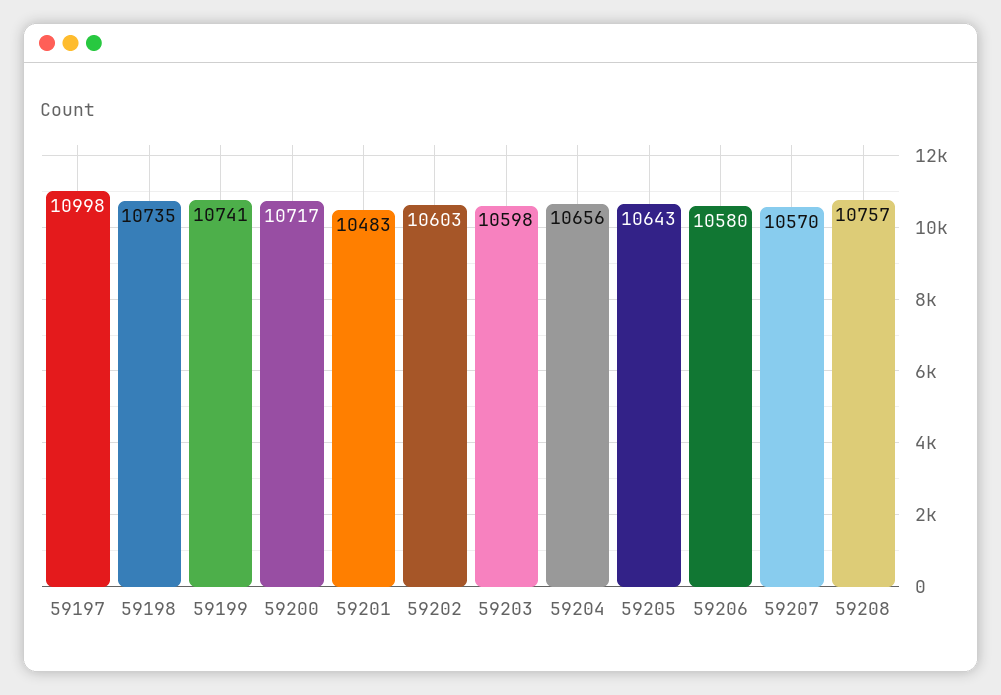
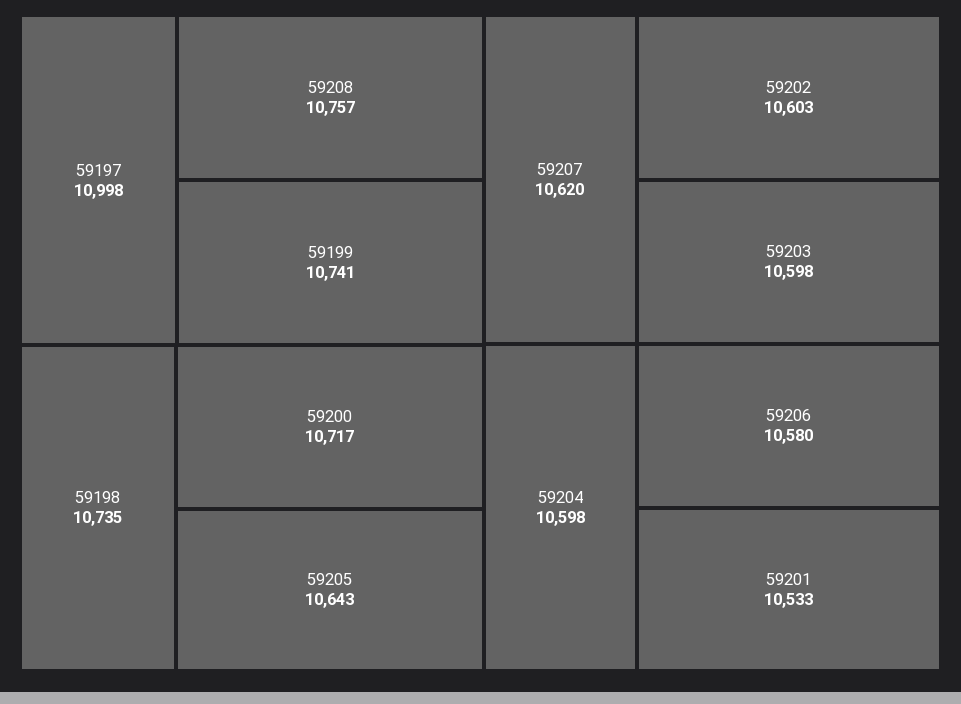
  {
    "59197": 10998,
    "59198": 10735,
    "59199": 10741,
    "59200": 10717,
-   "59201": 10483,
+   "59201": 10533,
    "59202": 10603,
    "59203": 10598,
-   "59204": 10656,
+   "59204": 10598,
    "59205": 10643,
    "59206": 10580,
-   "59207": 10570,
+   "59207": 10620,
    "59208": 10757
  }

